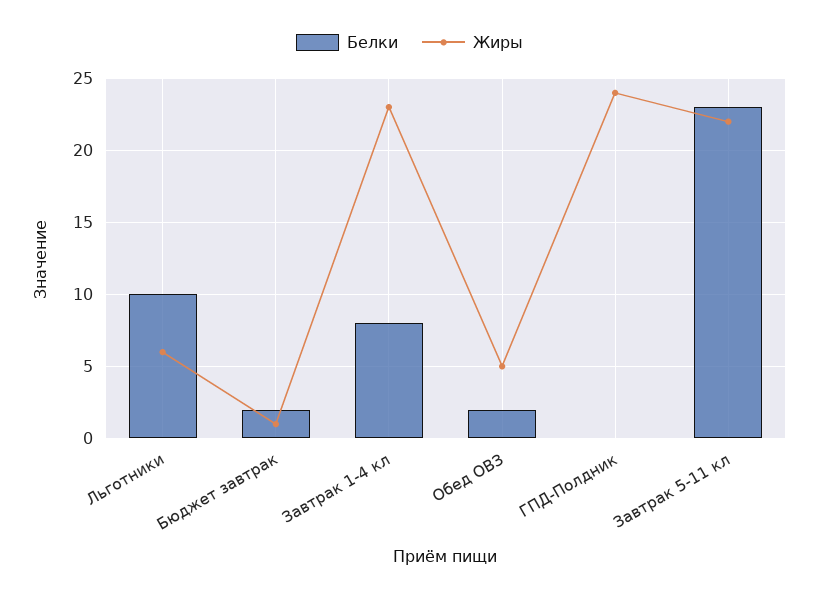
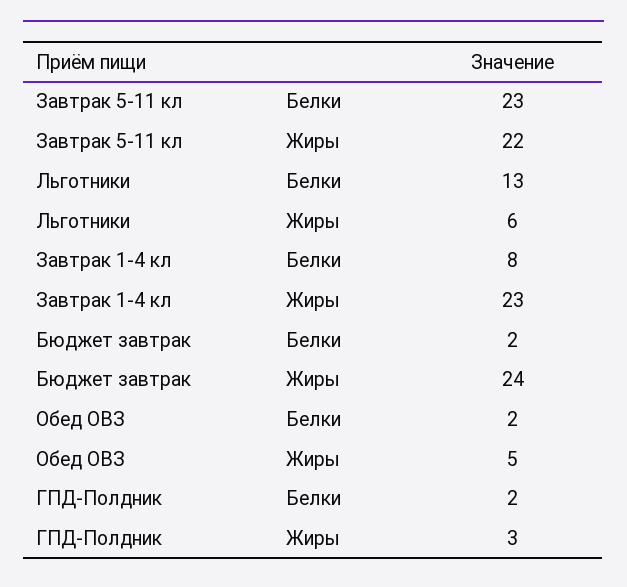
  {
    "Белки": {
-     "Льготники": 10,
+     "Льготники": 13,
      "Бюджет завтрак": 2,
      "Завтрак 1-4 кл": 8,
      "Обед ОВЗ": 2,
-     "ГПД-Полдник": 0,
+     "ГПД-Полдник": 2,
      "Завтрак 5-11 кл": 23
    },
    "Жиры": {
      "Льготники": 6,
-     "Бюджет завтрак": 1,
+     "Бюджет завтрак": 24,
      "Завтрак 1-4 кл": 23,
      "Обед ОВЗ": 5,
-     "ГПД-Полдник": 24,
+     "ГПД-Полдник": 3,
      "Завтрак 5-11 кл": 22
    }
  }

